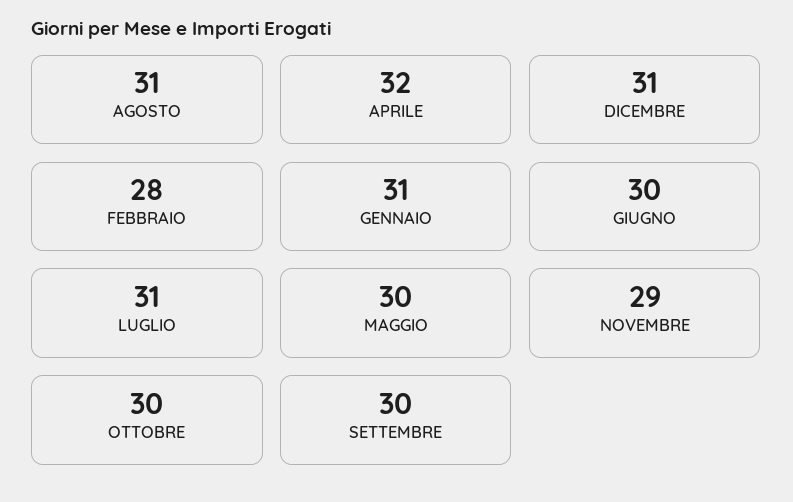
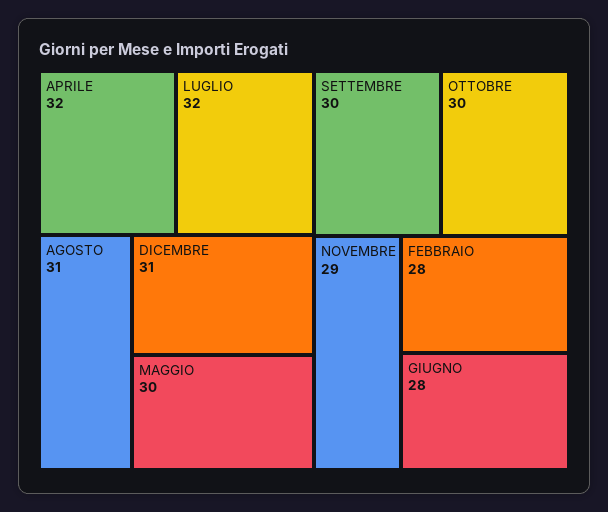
  {
    "AGOSTO": 31,
    "APRILE": 32,
    "DICEMBRE": 31,
    "FEBBRAIO": 28,
-   "GENNAIO": 31,
-   "GIUGNO": 30,
+   "GIUGNO": 28,
-   "LUGLIO": 31,
+   "LUGLIO": 32,
    "MAGGIO": 30,
    "NOVEMBRE": 29,
    "OTTOBRE": 30,
    "SETTEMBRE": 30
  }

